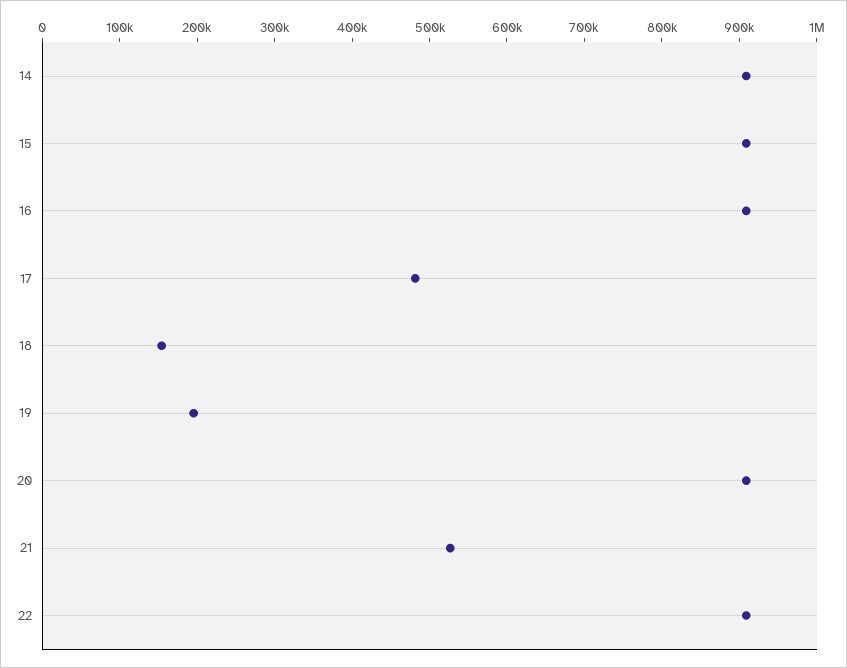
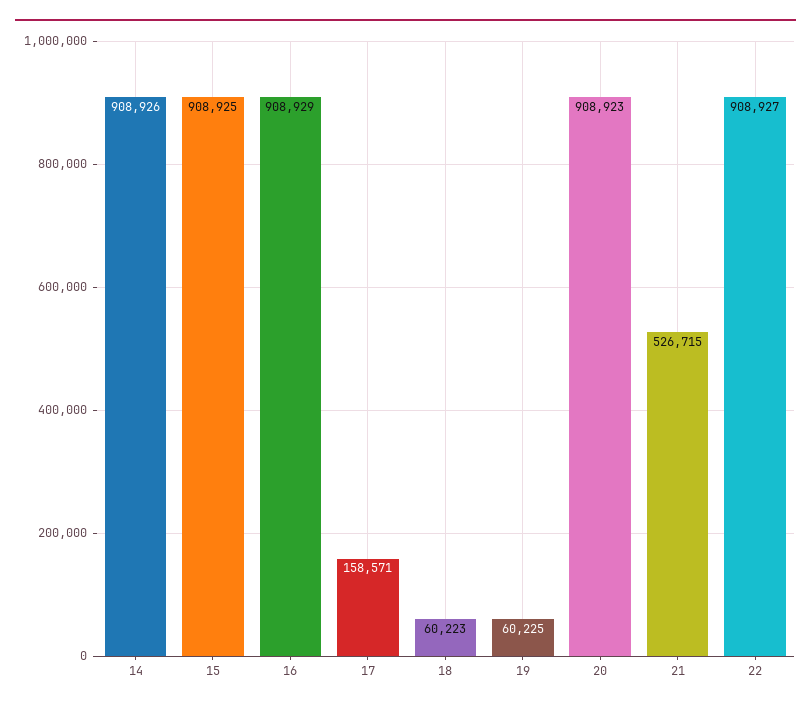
  {
    "14": 908926,
    "15": 908925,
    "16": 908929,
-   "17": 480000,
+   "17": 158571,
-   "18": 160000,
+   "18": 60223,
-   "19": 200000,
+   "19": 60225,
    "20": 908923,
    "21": 526715,
    "22": 908927
  }

